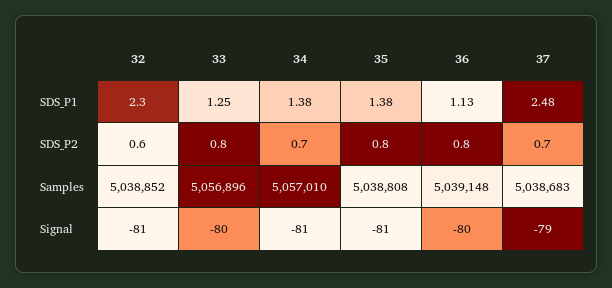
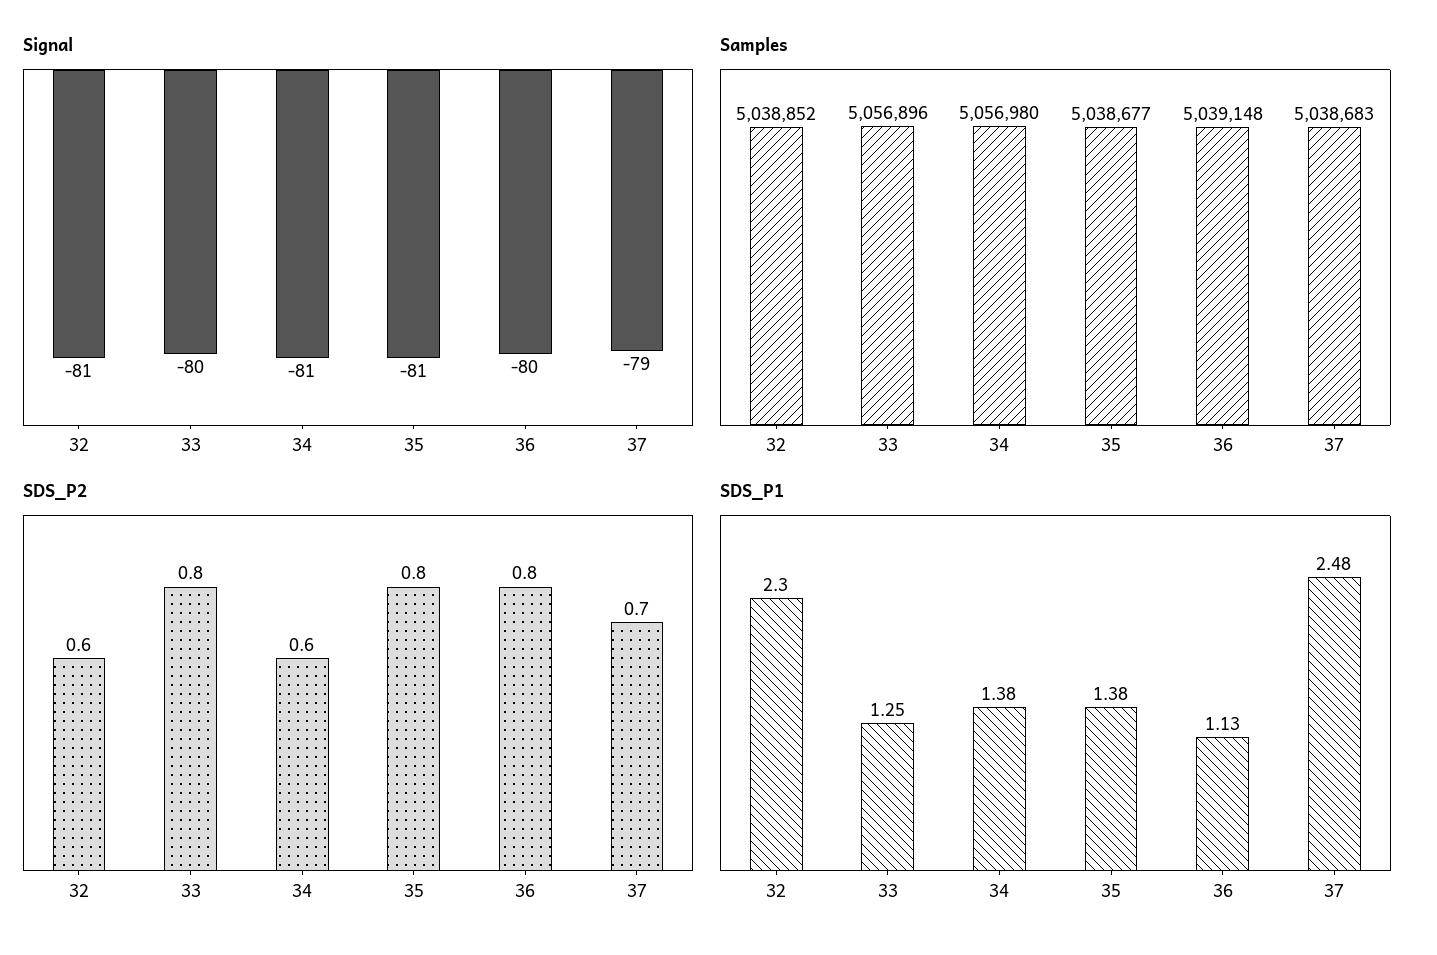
  {
    "SDS_P1": {
      "32": 2.3,
      "33": 1.25,
      "34": 1.38,
      "35": 1.38,
      "36": 1.13,
      "37": 2.48
    },
    "SDS_P2": {
      "32": 0.6,
      "33": 0.8,
-     "34": 0.7,
+     "34": 0.6,
      "35": 0.8,
      "36": 0.8,
      "37": 0.7
    },
    "Samples": {
      "32": 5038852,
      "33": 5056896,
-     "34": 5057010,
+     "34": 5056980,
-     "35": 5038808,
+     "35": 5038677,
      "36": 5039148,
      "37": 5038683
    },
    "Signal": {
      "32": -81,
      "33": -80,
      "34": -81,
      "35": -81,
      "36": -80,
      "37": -79
    }
  }

